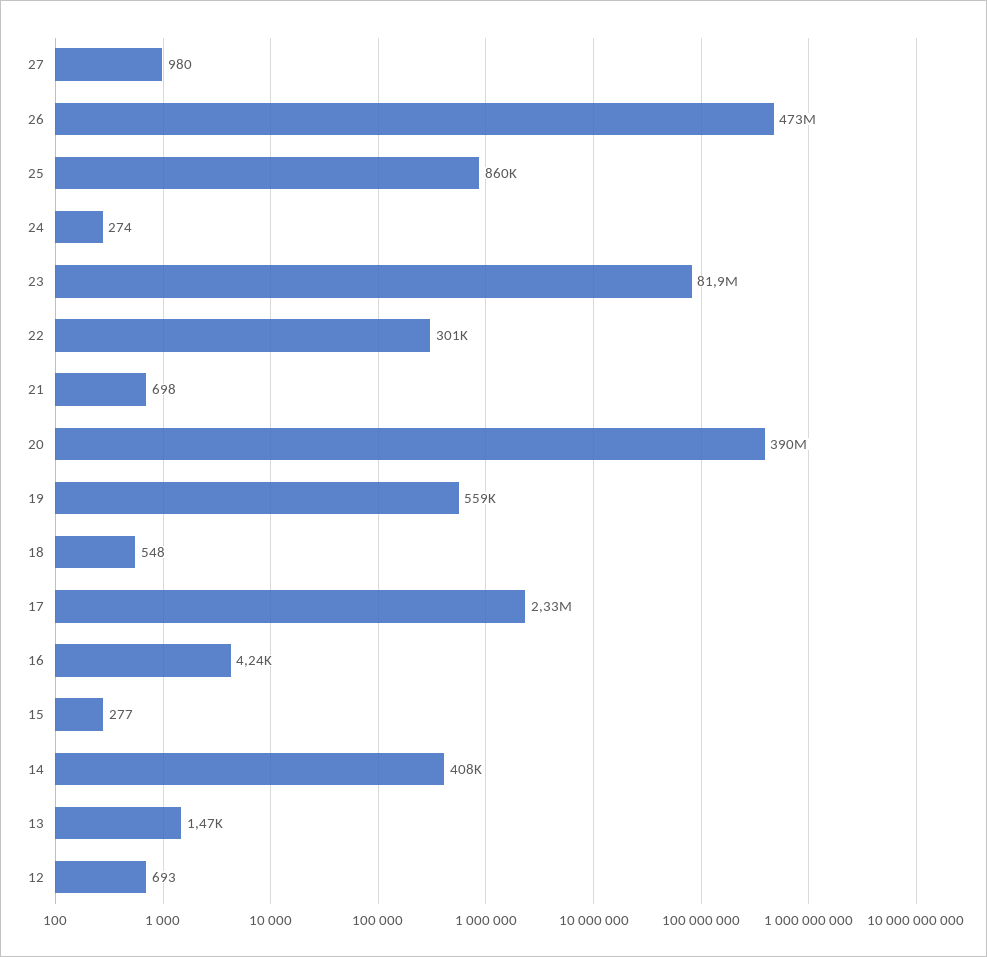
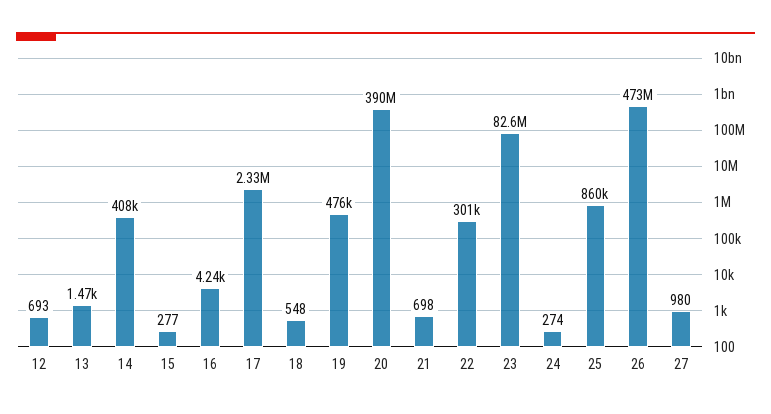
  {
    "27": 980,
    "26": 473000000,
    "25": 860000,
    "24": 274,
-   "23": 81900000,
+   "23": 82600000,
    "22": 301000,
    "21": 698,
    "20": 390000000,
-   "19": 559000,
+   "19": 476000,
    "18": 548,
    "17": 2330000,
    "16": 4240,
    "15": 277,
    "14": 408000,
    "13": 1470,
    "12": 693
  }

